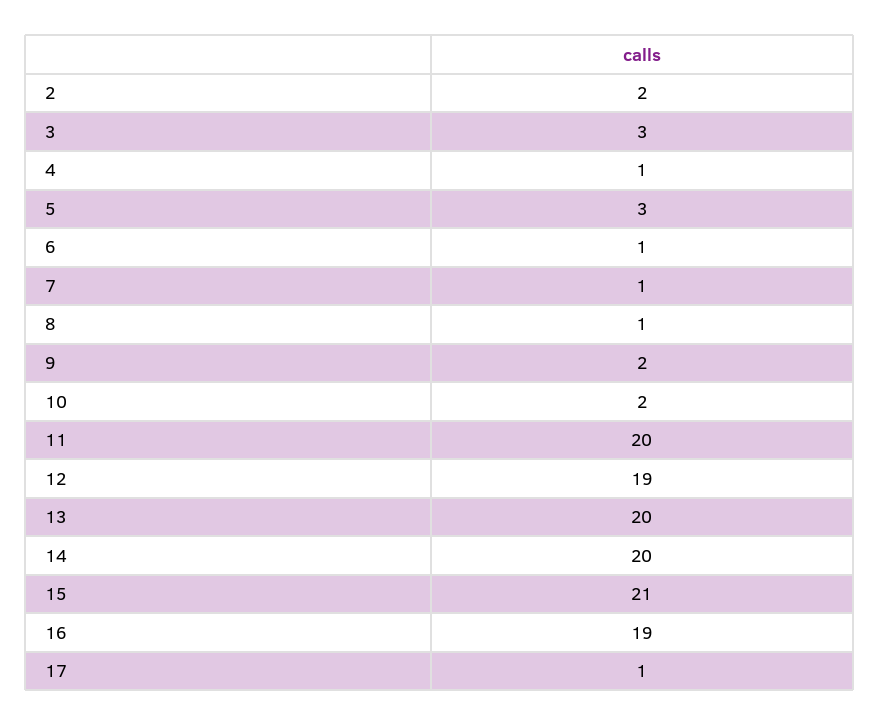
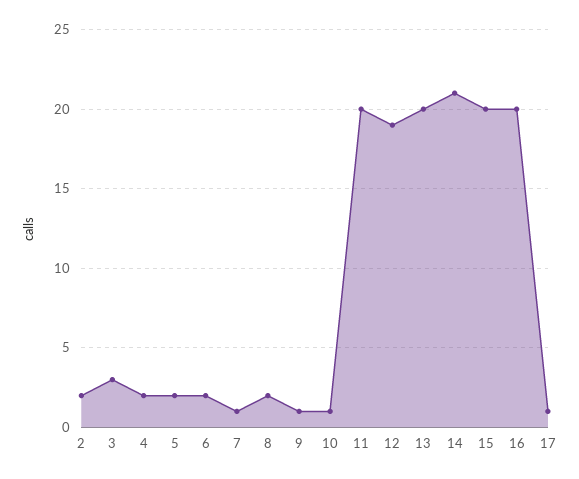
  {
    "2": 2,
    "3": 3,
-   "4": 1,
+   "4": 2,
-   "5": 3,
+   "5": 2,
-   "6": 1,
+   "6": 2,
    "7": 1,
-   "8": 1,
+   "8": 2,
-   "9": 2,
+   "9": 1,
-   "10": 2,
+   "10": 1,
    "11": 20,
    "12": 19,
    "13": 20,
-   "14": 20,
+   "14": 21,
-   "15": 21,
+   "15": 20,
-   "16": 19,
+   "16": 20,
    "17": 1
  }

